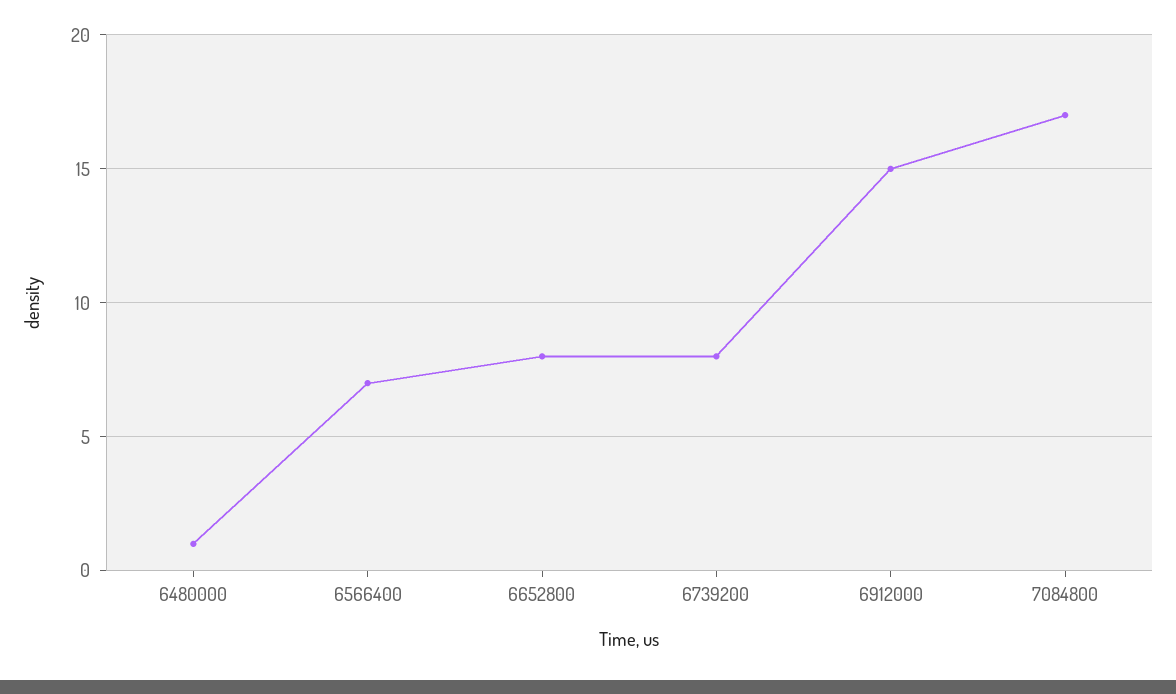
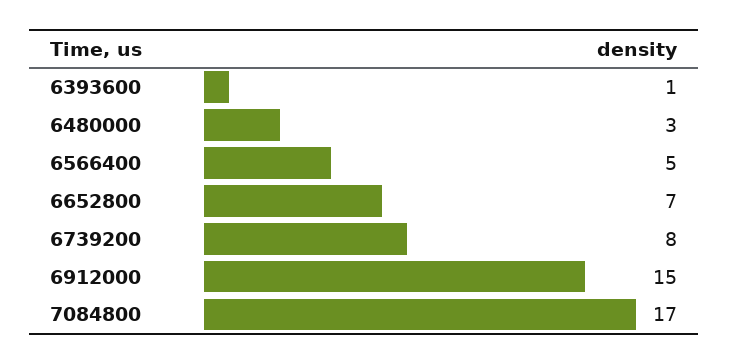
  {
-   "6480000": 1,
+   "6480000": 3,
-   "6566400": 7,
+   "6566400": 5,
-   "6652800": 8,
+   "6652800": 7,
    "6739200": 8,
    "6912000": 15,
-   "7084800": 17
+   "7084800": 17,
+   "6393600": 1
  }

